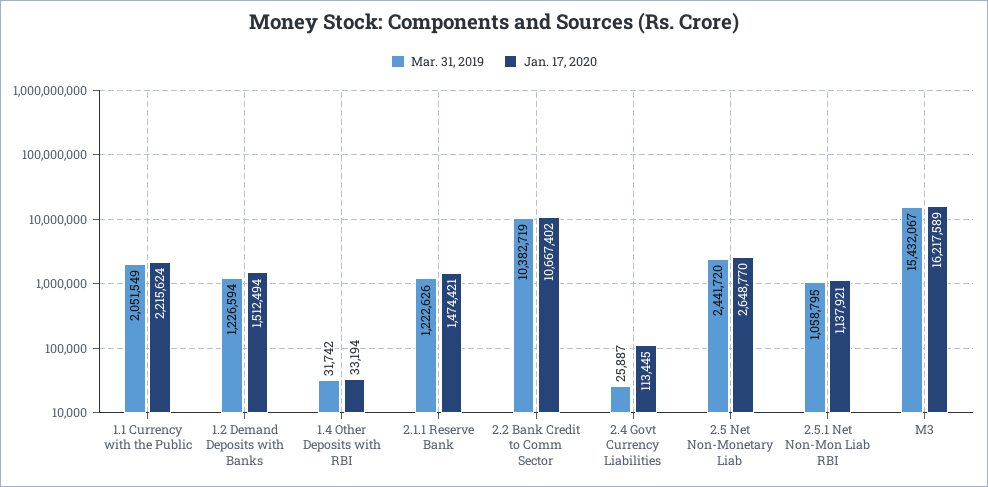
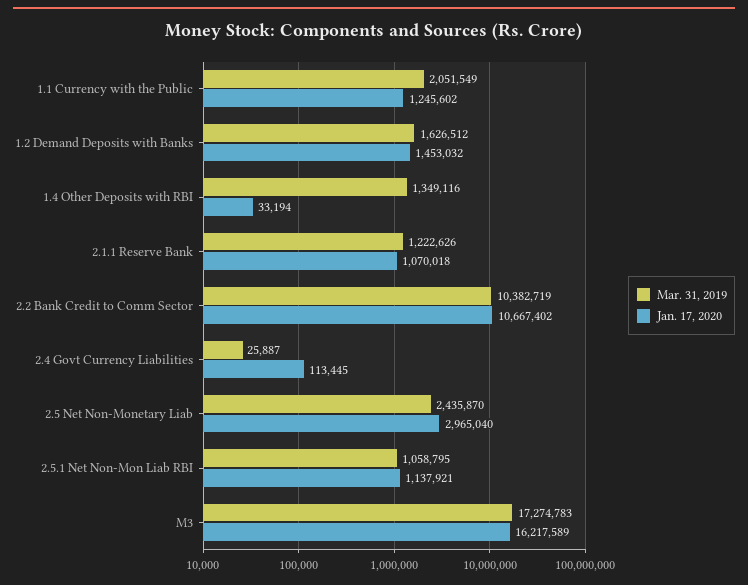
  {
    "Mar. 31, 2019": {
      "1.1 Currency with the Public": 2051549,
-     "1.2 Demand Deposits with Banks": 1226594,
+     "1.2 Demand Deposits with Banks": 1626512,
-     "1.4 Other Deposits with RBI": 31742,
+     "1.4 Other Deposits with RBI": 1349116,
      "2.1.1 Reserve Bank": 1222626,
      "2.2 Bank Credit to Comm Sector": 10382719,
      "2.4 Govt Currency Liabilities": 25887,
-     "2.5 Net Non-Monetary Liab": 2441720,
+     "2.5 Net Non-Monetary Liab": 2435870,
      "2.5.1 Net Non-Mon Liab RBI": 1058795,
-     "M3": 15432067
+     "M3": 17274783
    },
    "Jan. 17, 2020": {
-     "1.1 Currency with the Public": 2215624,
+     "1.1 Currency with the Public": 1245602,
-     "1.2 Demand Deposits with Banks": 1512494,
+     "1.2 Demand Deposits with Banks": 1453032,
      "1.4 Other Deposits with RBI": 33194,
-     "2.1.1 Reserve Bank": 1474421,
+     "2.1.1 Reserve Bank": 1070018,
      "2.2 Bank Credit to Comm Sector": 10667402,
      "2.4 Govt Currency Liabilities": 113445,
-     "2.5 Net Non-Monetary Liab": 2648770,
+     "2.5 Net Non-Monetary Liab": 2965040,
      "2.5.1 Net Non-Mon Liab RBI": 1137921,
      "M3": 16217589
    }
  }

